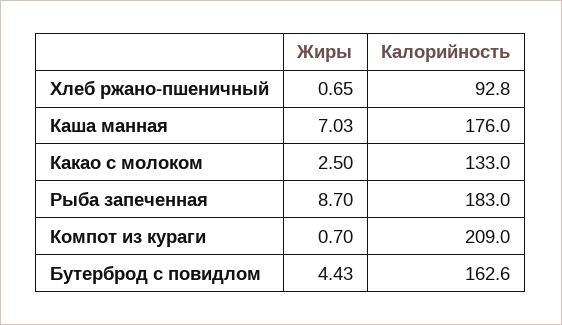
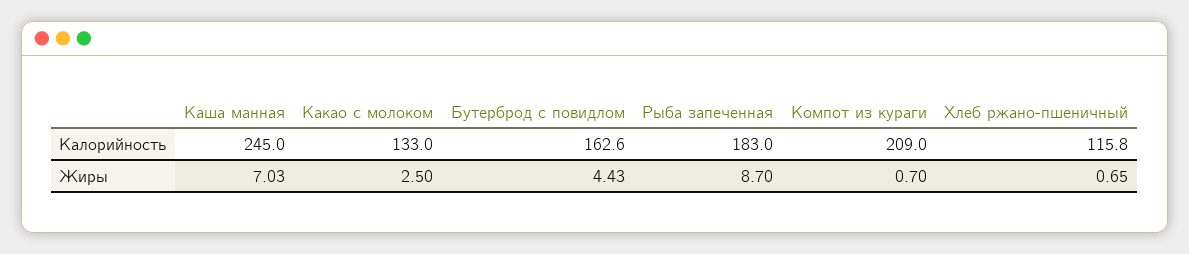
  {
    "Жиры": {
      "Хлеб ржано-пшеничный": 0.65,
      "Каша манная": 7.03,
      "Какао с молоком": 2.5,
      "Рыба запеченная": 8.7,
      "Компот из кураги": 0.7,
      "Бутерброд с повидлом": 4.43
    },
    "Калорийность": {
-     "Хлеб ржано-пшеничный": 92.8,
+     "Хлеб ржано-пшеничный": 115.8,
-     "Каша манная": 176,
+     "Каша манная": 245,
      "Какао с молоком": 133,
      "Рыба запеченная": 183,
      "Компот из кураги": 209,
      "Бутерброд с повидлом": 162.6
    }
  }

